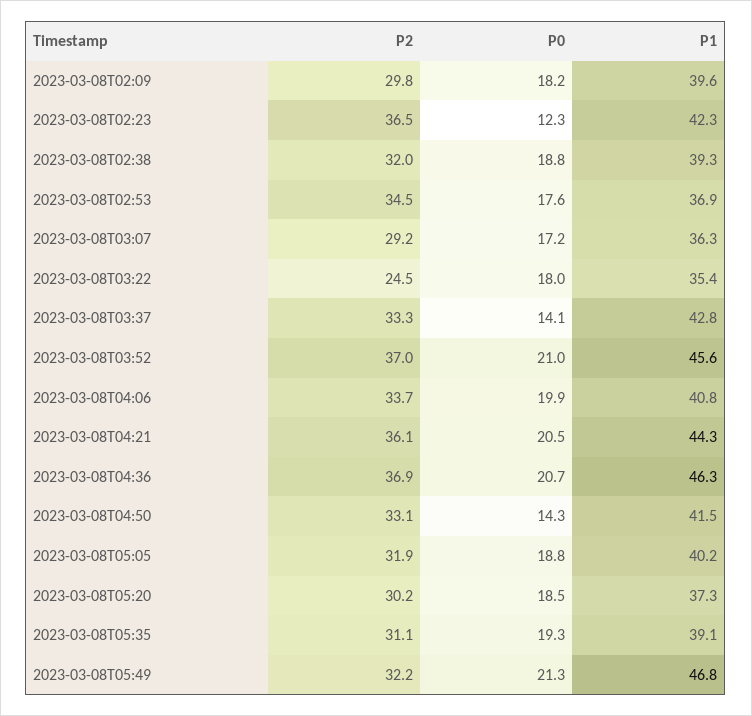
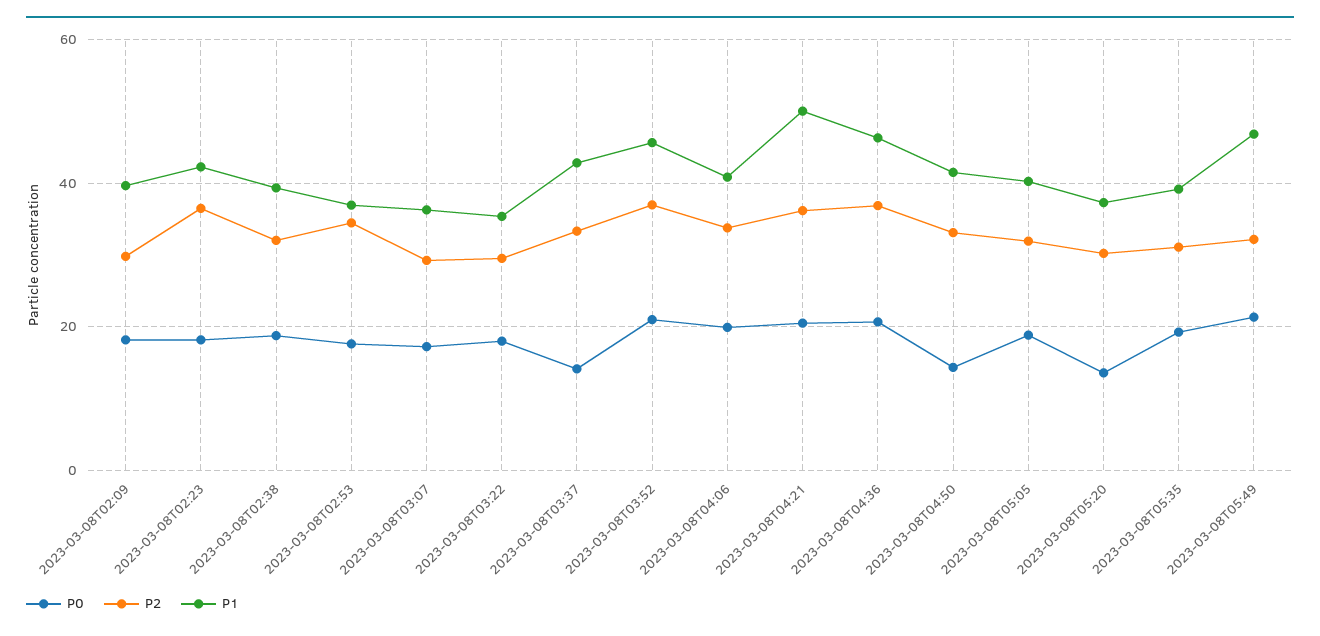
  {
    "P2": {
      "2023-03-08T02:09": 29.8,
      "2023-03-08T02:23": 36.5,
      "2023-03-08T02:38": 32,
      "2023-03-08T02:53": 34.5,
      "2023-03-08T03:07": 29.2,
-     "2023-03-08T03:22": 24.5,
+     "2023-03-08T03:22": 30,
      "2023-03-08T03:37": 33.3,
      "2023-03-08T03:52": 37,
      "2023-03-08T04:06": 33.7,
      "2023-03-08T04:21": 36.1,
      "2023-03-08T04:36": 36.9,
      "2023-03-08T04:50": 33.1,
      "2023-03-08T05:05": 31.9,
      "2023-03-08T05:20": 30.2,
      "2023-03-08T05:35": 31.1,
      "2023-03-08T05:49": 32.2
    },
    "P0": {
      "2023-03-08T02:09": 18.2,
-     "2023-03-08T02:23": 12.3,
+     "2023-03-08T02:23": 18,
      "2023-03-08T02:38": 18.8,
      "2023-03-08T02:53": 17.6,
      "2023-03-08T03:07": 17.2,
      "2023-03-08T03:22": 18,
      "2023-03-08T03:37": 14.1,
      "2023-03-08T03:52": 21,
      "2023-03-08T04:06": 19.9,
      "2023-03-08T04:21": 20.5,
      "2023-03-08T04:36": 20.7,
      "2023-03-08T04:50": 14.3,
      "2023-03-08T05:05": 18.8,
-     "2023-03-08T05:20": 18.5,
+     "2023-03-08T05:20": 14,
      "2023-03-08T05:35": 19.3,
      "2023-03-08T05:49": 21.3
    },
    "P1": {
      "2023-03-08T02:09": 39.6,
      "2023-03-08T02:23": 42.3,
      "2023-03-08T02:38": 39.3,
      "2023-03-08T02:53": 36.9,
      "2023-03-08T03:07": 36.3,
      "2023-03-08T03:22": 35.4,
      "2023-03-08T03:37": 42.8,
      "2023-03-08T03:52": 45.6,
      "2023-03-08T04:06": 40.8,
-     "2023-03-08T04:21": 44.3,
+     "2023-03-08T04:21": 50,
      "2023-03-08T04:36": 46.3,
      "2023-03-08T04:50": 41.5,
      "2023-03-08T05:05": 40.2,
      "2023-03-08T05:20": 37.3,
      "2023-03-08T05:35": 39.1,
      "2023-03-08T05:49": 46.8
    }
  }

